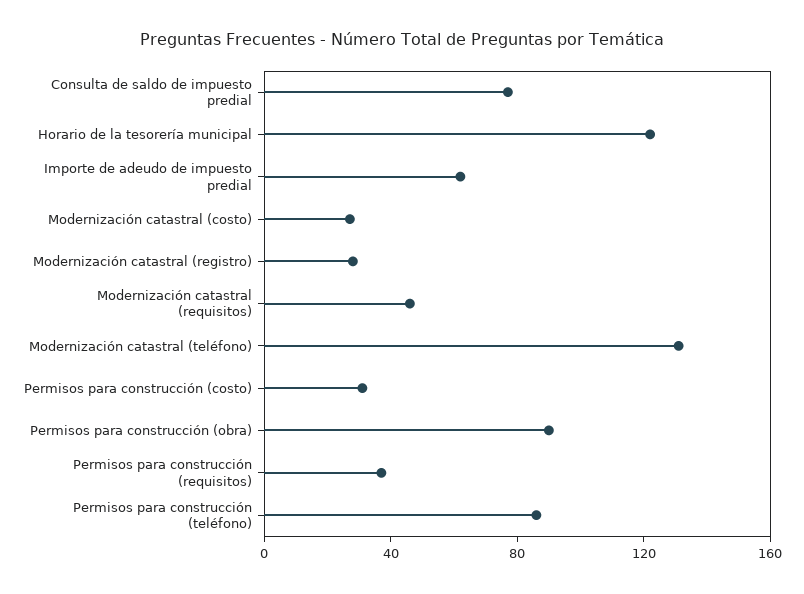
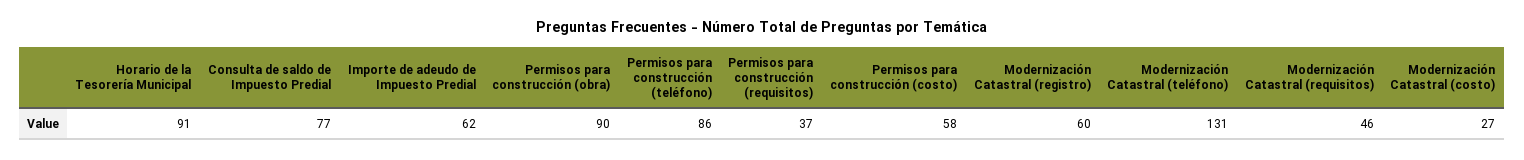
  {
    "Consulta de saldo de impuesto predial": 77,
-   "Horario de la tesorería municipal": 120,
+   "Horario de la tesorería municipal": 91,
    "Importe de adeudo de impuesto predial": 62,
    "Modernización catastral (costo)": 27,
-   "Modernización catastral (registro)": 30,
+   "Modernización catastral (registro)": 60,
    "Modernización catastral (requisitos)": 46,
    "Modernización catastral (teléfono)": 131,
-   "Permisos para construcción (costo)": 30,
+   "Permisos para construcción (costo)": 58,
    "Permisos para construcción (obra)": 90,
    "Permisos para construcción (requisitos)": 37,
    "Permisos para construcción (teléfono)": 86
  }

